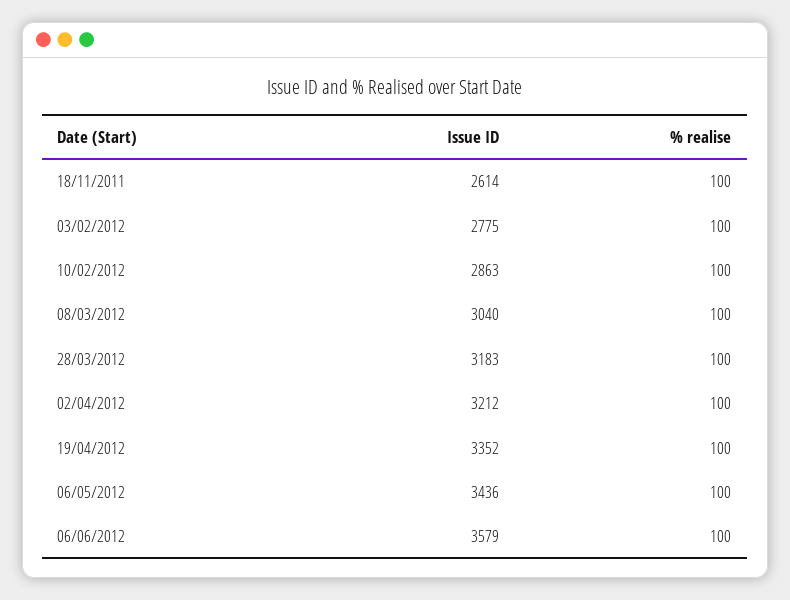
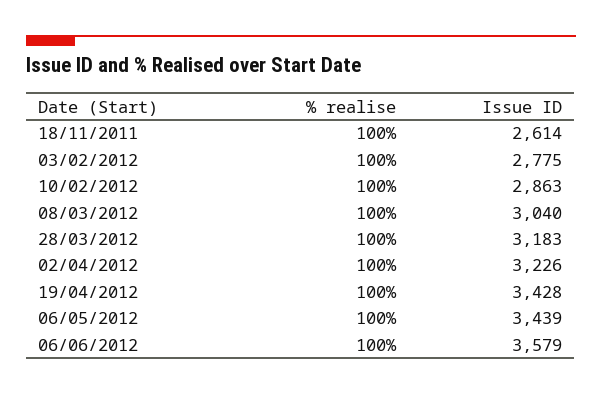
  {
    "Issue ID": {
      "18/11/2011": 2614,
      "03/02/2012": 2775,
      "10/02/2012": 2863,
      "08/03/2012": 3040,
      "28/03/2012": 3183,
-     "02/04/2012": 3212,
+     "02/04/2012": 3226,
-     "19/04/2012": 3352,
+     "19/04/2012": 3428,
-     "06/05/2012": 3436,
+     "06/05/2012": 3439,
      "06/06/2012": 3579
    },
    "% realise": {
      "18/11/2011": 100,
      "03/02/2012": 100,
      "10/02/2012": 100,
      "08/03/2012": 100,
      "28/03/2012": 100,
      "02/04/2012": 100,
      "19/04/2012": 100,
      "06/05/2012": 100,
      "06/06/2012": 100
    }
  }

